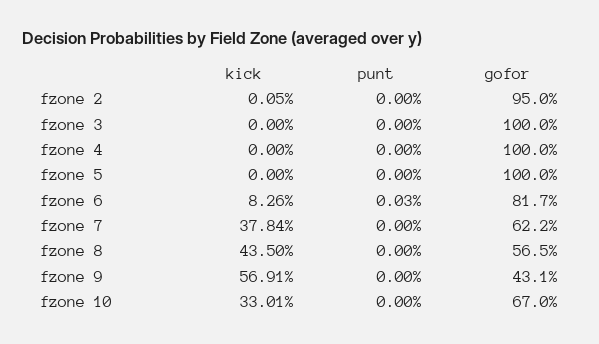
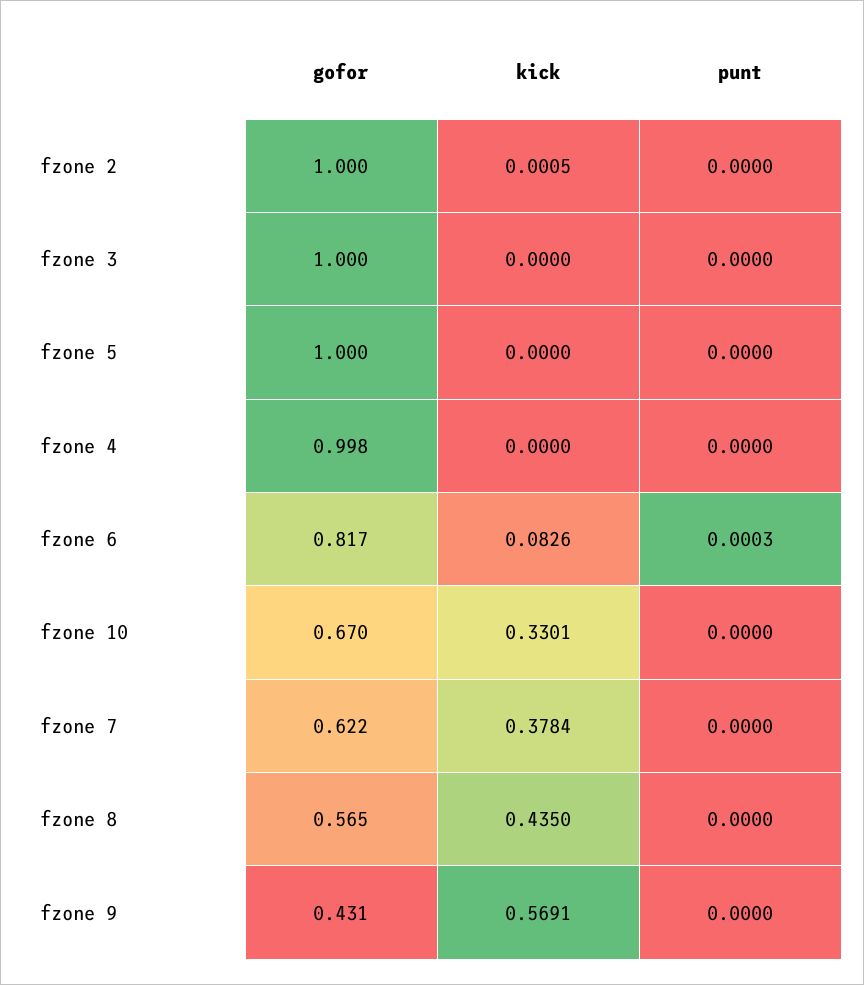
  {
    "kick": {
      "fzone 2": 0.0005,
      "fzone 3": 0,
      "fzone 4": 0,
      "fzone 5": 0,
      "fzone 6": 0.0826,
      "fzone 7": 0.3784,
      "fzone 8": 0.435,
      "fzone 9": 0.5691,
      "fzone 10": 0.3301
    },
    "punt": {
      "fzone 2": 0,
      "fzone 3": 0,
      "fzone 4": 0,
      "fzone 5": 0,
      "fzone 6": 0.0003,
      "fzone 7": 0,
      "fzone 8": 0,
      "fzone 9": 0,
      "fzone 10": 0
    },
    "gofor": {
-     "fzone 2": 0.95,
+     "fzone 2": 1,
      "fzone 3": 1,
-     "fzone 4": 1,
+     "fzone 4": 0.998,
      "fzone 5": 1,
      "fzone 6": 0.817,
      "fzone 7": 0.622,
      "fzone 8": 0.565,
      "fzone 9": 0.431,
      "fzone 10": 0.67
    }
  }

